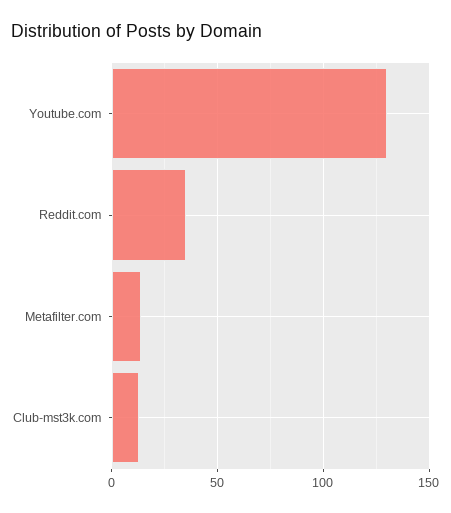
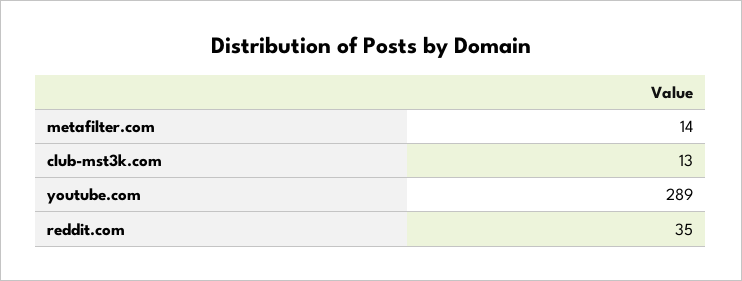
  {
-   "Youtube.com": 130,
+   "Youtube.com": 289,
    "Reddit.com": 35,
    "Metafilter.com": 14,
    "Club-mst3k.com": 13
  }

